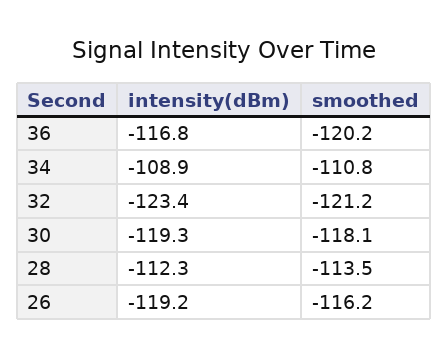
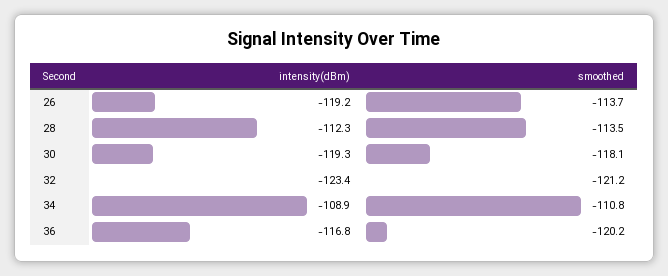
  {
    "intensity(dBm)": {
      "36": -116.8,
      "34": -108.9,
      "32": -123.4,
      "30": -119.3,
      "28": -112.3,
      "26": -119.2
    },
    "smoothed": {
      "36": -120.2,
      "34": -110.8,
      "32": -121.2,
      "30": -118.1,
      "28": -113.5,
-     "26": -116.2
+     "26": -113.7
    }
  }

